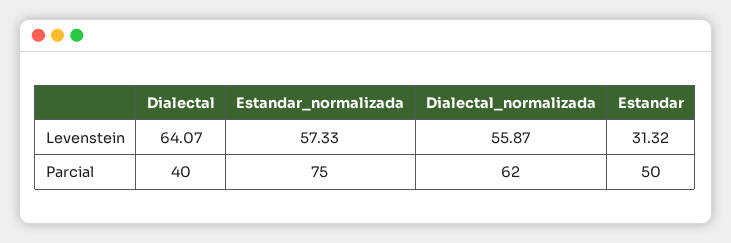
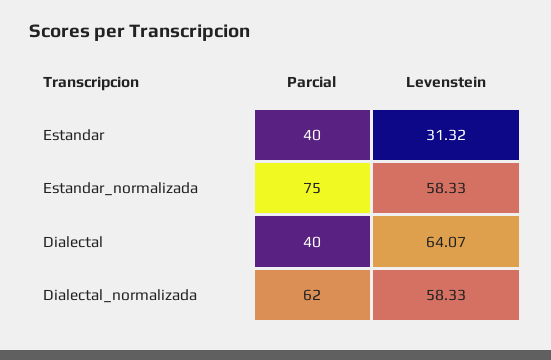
  {
    "Dialectal": {
      "Levenstein": 64.07,
      "Parcial": 40
    },
    "Estandar_normalizada": {
-     "Levenstein": 57.33,
+     "Levenstein": 58.33,
      "Parcial": 75
    },
    "Dialectal_normalizada": {
-     "Levenstein": 55.87,
+     "Levenstein": 58.33,
      "Parcial": 62
    },
    "Estandar": {
      "Levenstein": 31.32,
-     "Parcial": 50
+     "Parcial": 40
    }
  }

